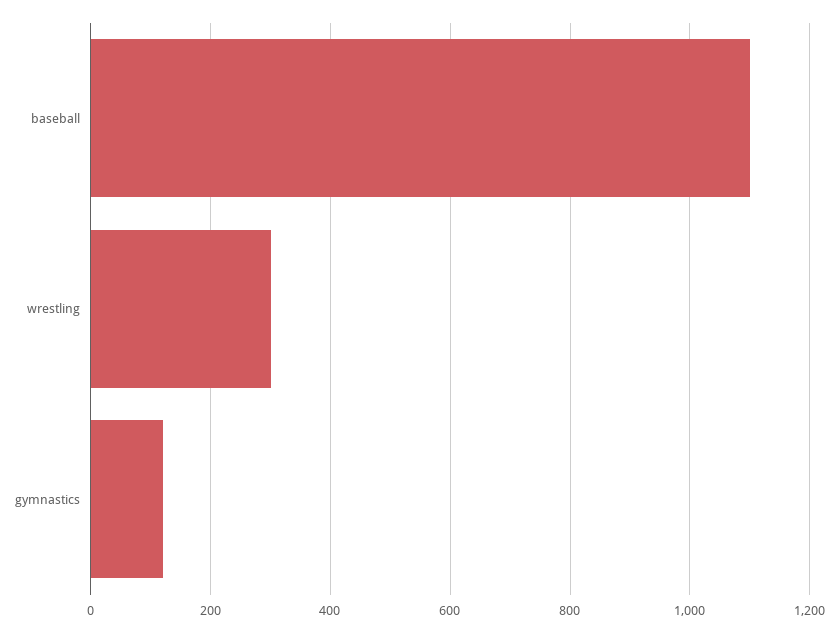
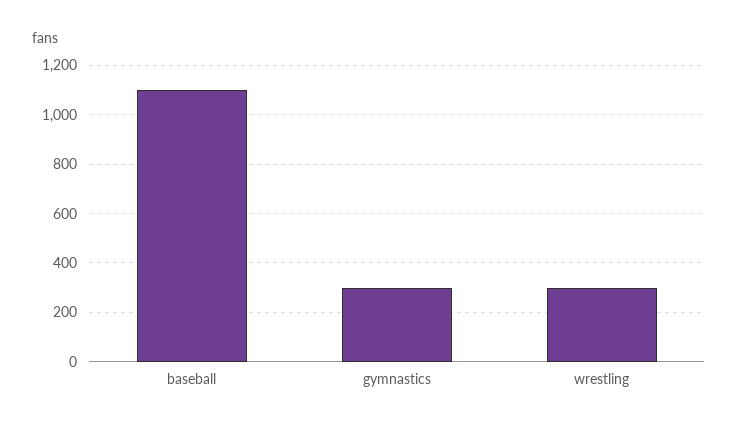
  {
    "baseball": 1100,
    "wrestling": 300,
-   "gymnastics": 120
+   "gymnastics": 300
  }

